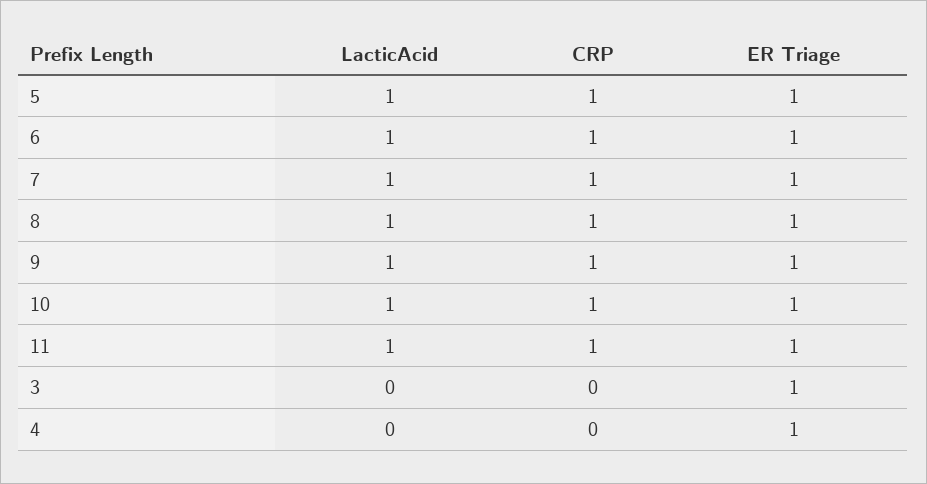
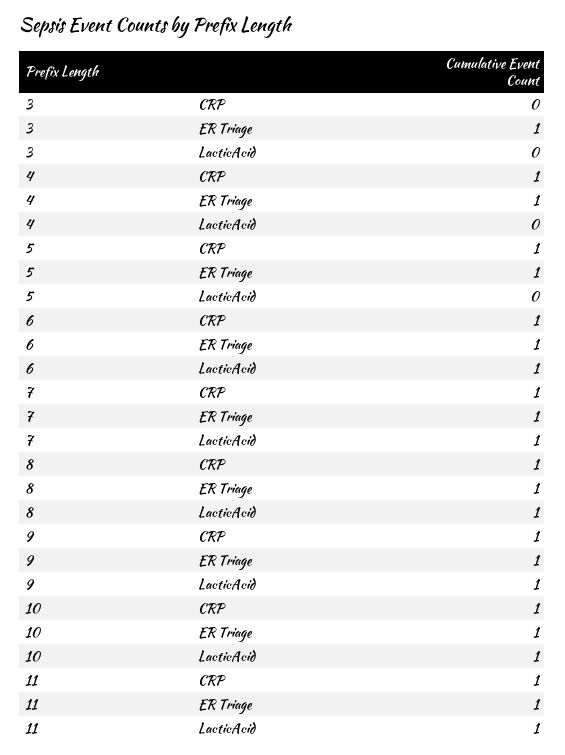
  {
    "LacticAcid": {
-     "5": 1,
+     "5": 0,
      "6": 1,
      "7": 1,
      "8": 1,
      "9": 1,
      "10": 1,
      "11": 1,
      "3": 0,
      "4": 0
    },
    "CRP": {
      "5": 1,
      "6": 1,
      "7": 1,
      "8": 1,
      "9": 1,
      "10": 1,
      "11": 1,
      "3": 0,
-     "4": 0
+     "4": 1
    },
    "ER Triage": {
      "5": 1,
      "6": 1,
      "7": 1,
      "8": 1,
      "9": 1,
      "10": 1,
      "11": 1,
      "3": 1,
      "4": 1
    }
  }

